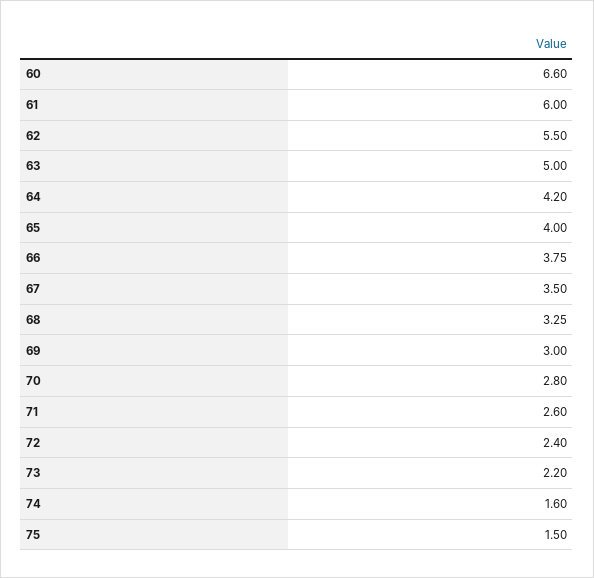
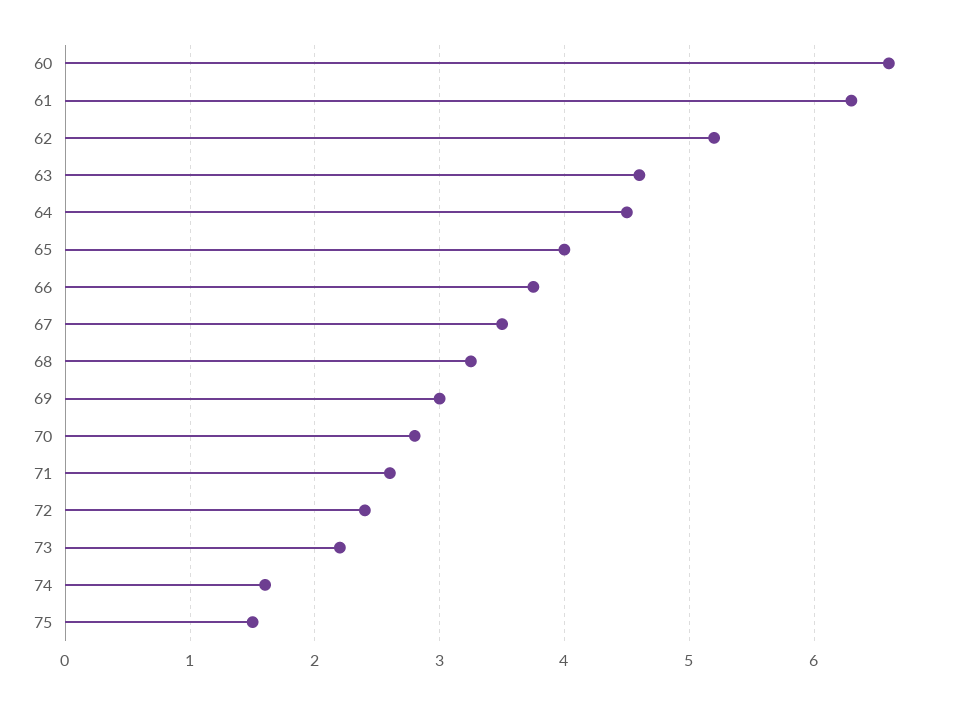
  {
    "60": 6.6,
-   "61": 6,
+   "61": 6.3,
-   "62": 5.5,
+   "62": 5.2,
-   "63": 5,
+   "63": 4.6,
-   "64": 4.2,
+   "64": 4.5,
    "65": 4,
    "66": 3.75,
    "67": 3.5,
    "68": 3.25,
    "69": 3,
    "70": 2.8,
    "71": 2.6,
    "72": 2.4,
    "73": 2.2,
    "74": 1.6,
    "75": 1.5
  }

